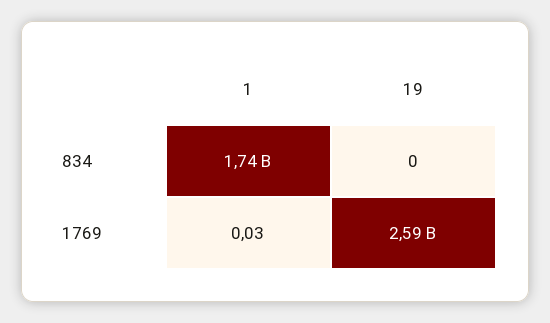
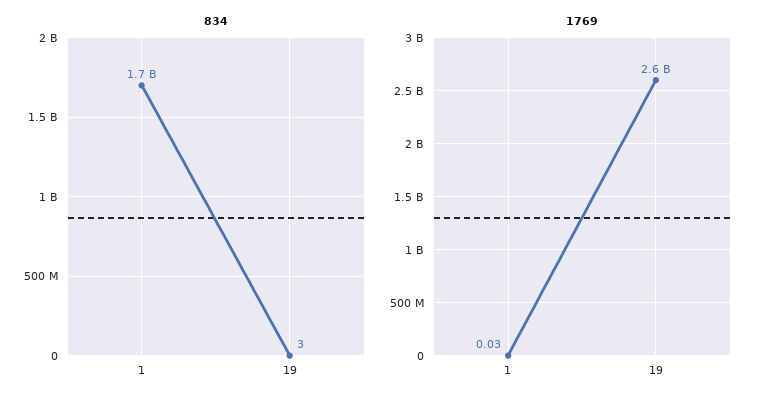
  {
    "834": {
      "1": 1740000000,
-     "19": 0
+     "19": 3
    },
    "1769": {
      "1": 0.03,
      "19": 2590000000
    }
  }

